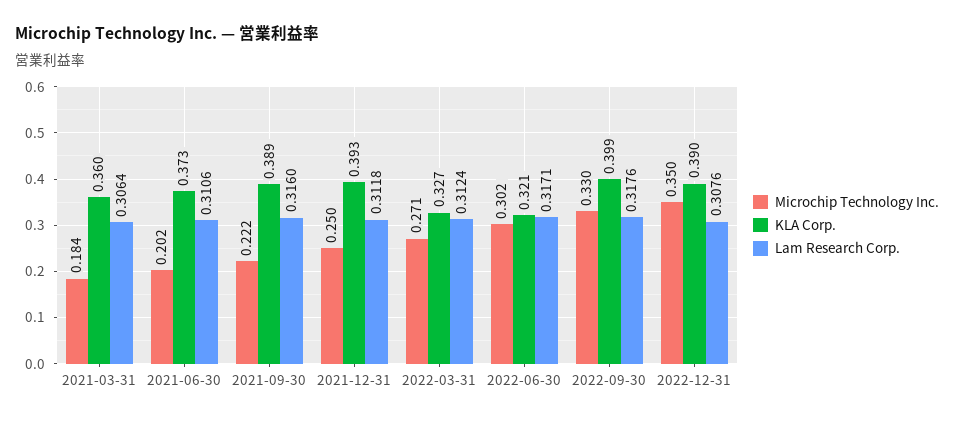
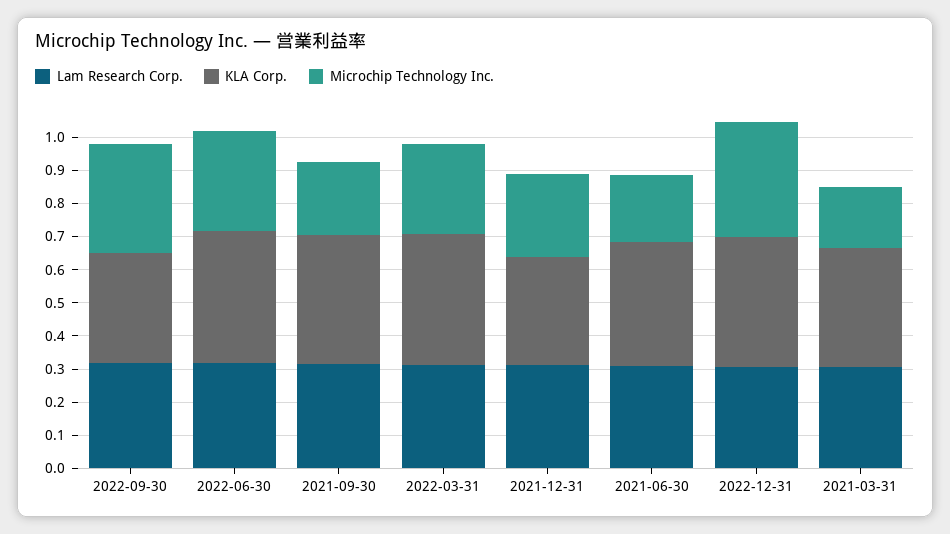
  {
    "Microchip Technology Inc.": {
      "2021-03-31": 0.184,
      "2021-06-30": 0.202,
      "2021-09-30": 0.222,
      "2021-12-31": 0.25,
      "2022-03-31": 0.271,
      "2022-06-30": 0.302,
      "2022-09-30": 0.33,
      "2022-12-31": 0.35
    },
    "KLA Corp.": {
      "2021-03-31": 0.36,
      "2021-06-30": 0.373,
      "2021-09-30": 0.389,
-     "2021-12-31": 0.393,
+     "2021-12-31": 0.325,
-     "2022-03-31": 0.327,
+     "2022-03-31": 0.4,
-     "2022-06-30": 0.321,
+     "2022-06-30": 0.4,
-     "2022-09-30": 0.399,
+     "2022-09-30": 0.325,
      "2022-12-31": 0.39
    },
    "Lam Research Corp.": {
      "2021-03-31": 0.3064,
      "2021-06-30": 0.3106,
      "2021-09-30": 0.316,
      "2021-12-31": 0.3118,
      "2022-03-31": 0.3124,
      "2022-06-30": 0.3171,
      "2022-09-30": 0.3176,
      "2022-12-31": 0.3076
    }
  }

